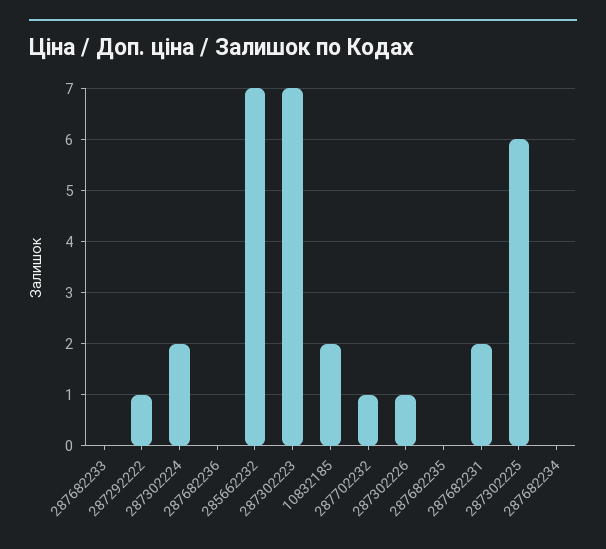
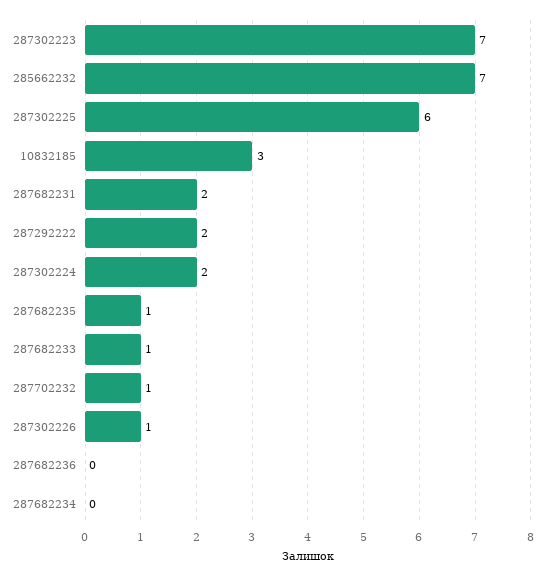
  {
-   "287682233": 0,
+   "287682233": 1,
-   "287292222": 1,
+   "287292222": 2,
    "287302224": 2,
    "287682236": 0,
    "285662232": 7,
    "287302223": 7,
-   "10832185": 2,
+   "10832185": 3,
    "287702232": 1,
    "287302226": 1,
-   "287682235": 0,
+   "287682235": 1,
    "287682231": 2,
    "287302225": 6,
    "287682234": 0
  }

